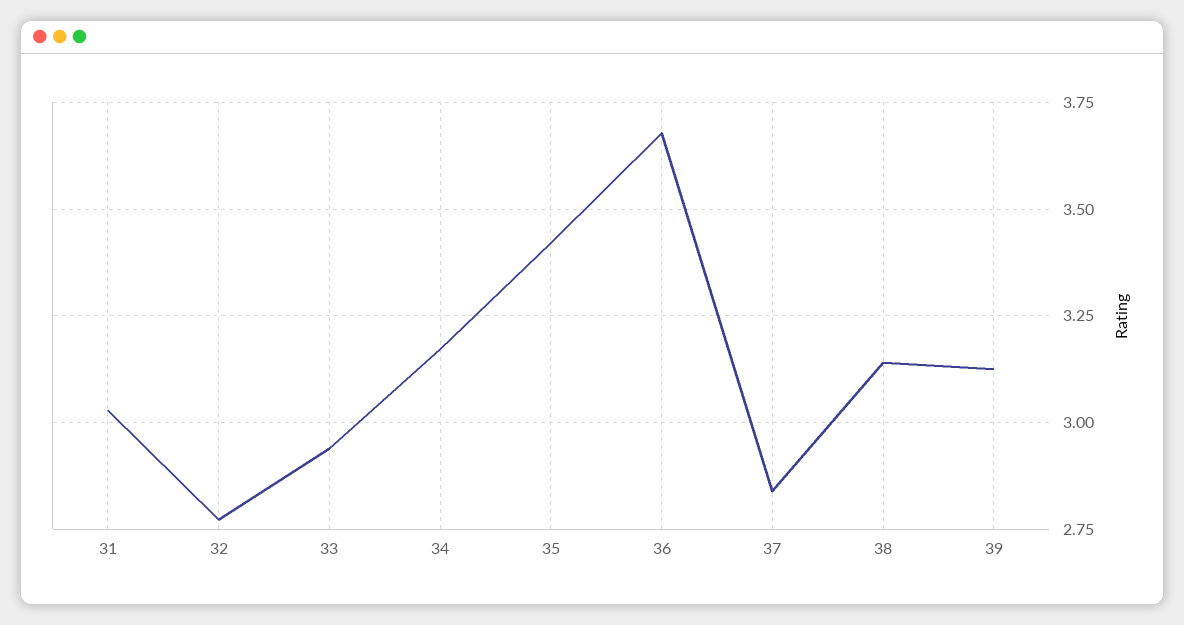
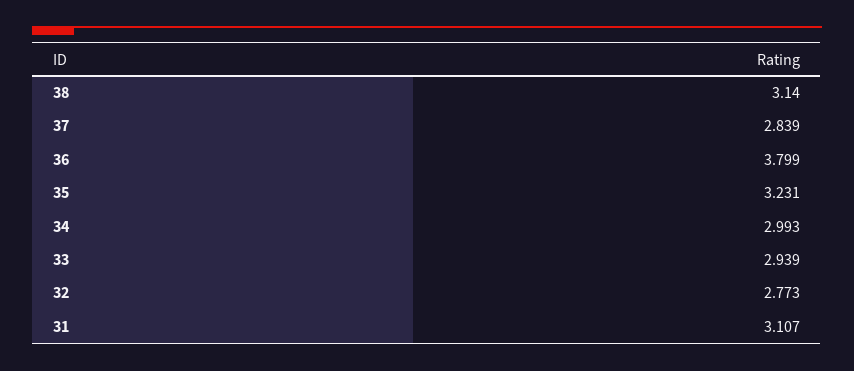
  {
-   "31": 3.025,
+   "31": 3.107,
    "32": 2.773,
    "33": 2.939,
-   "34": 3.175,
+   "34": 2.993,
-   "35": 3.425,
+   "35": 3.231,
-   "36": 3.675,
+   "36": 3.799,
    "37": 2.839,
-   "38": 3.14,
+   "38": 3.14
-   "39": 3.125
  }

